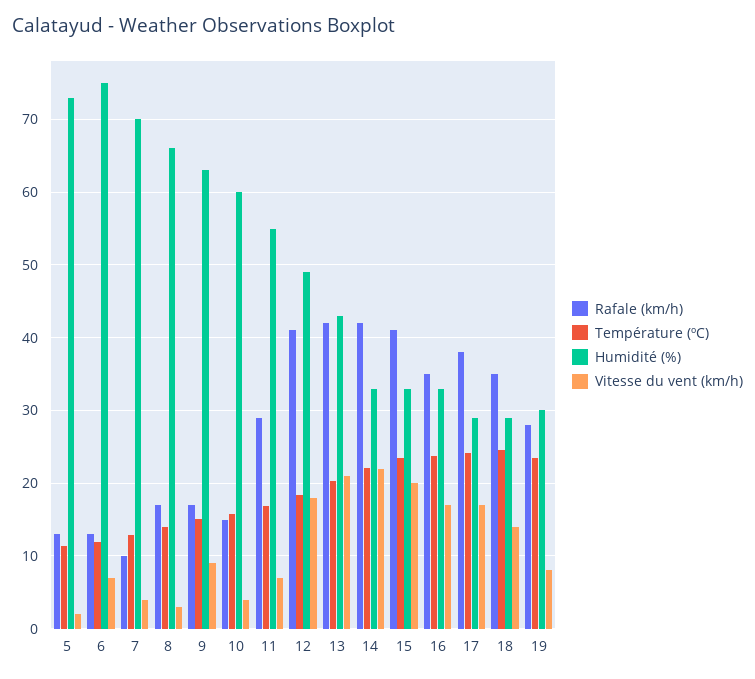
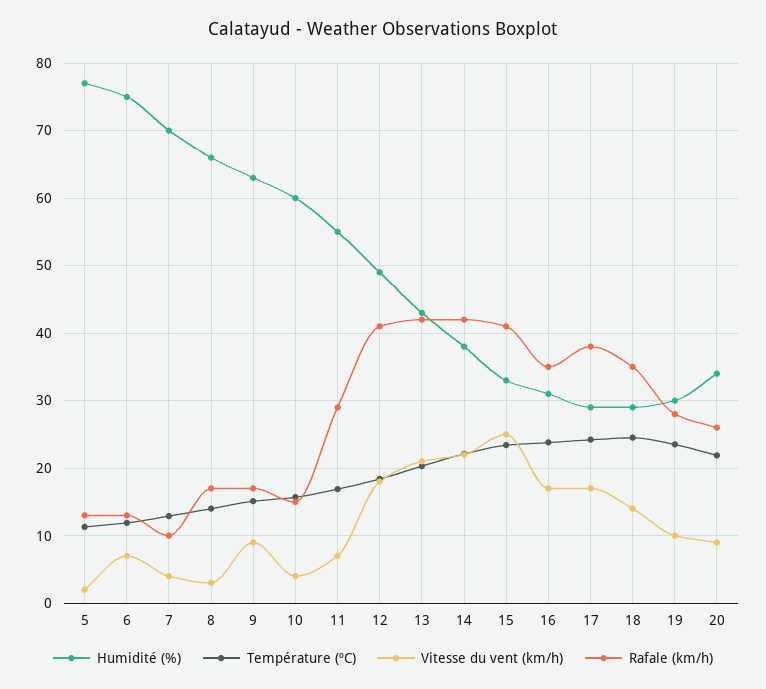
  {
    "Rafale (km/h)": {
      "5": 13,
      "6": 13,
      "7": 10,
      "8": 17,
      "9": 17,
      "10": 15,
      "11": 29,
      "12": 41,
      "13": 42,
      "14": 42,
      "15": 41,
      "16": 35,
      "17": 38,
      "18": 35,
-     "19": 28
+     "19": 28,
+     "20": 26
    },
    "Température (ºC)": {
      "5": 11,
      "6": 12,
      "7": 13,
      "8": 14,
      "9": 15,
      "10": 16,
      "11": 17,
      "12": 18,
      "13": 20,
      "14": 22,
      "15": 23,
      "16": 24,
      "17": 24,
      "18": 25,
-     "19": 24
+     "19": 24,
+     "20": 22
    },
    "Humidité (%)": {
-     "5": 73,
+     "5": 77,
      "6": 75,
      "7": 70,
      "8": 66,
      "9": 63,
      "10": 60,
      "11": 55,
      "12": 49,
      "13": 43,
-     "14": 33,
+     "14": 38,
      "15": 33,
-     "16": 33,
+     "16": 31,
      "17": 29,
      "18": 29,
-     "19": 30
+     "19": 30,
+     "20": 34
    },
    "Vitesse du vent (km/h)": {
      "5": 2,
      "6": 7,
      "7": 4,
      "8": 3,
      "9": 9,
      "10": 4,
      "11": 7,
      "12": 18,
      "13": 21,
      "14": 22,
-     "15": 20,
+     "15": 25,
      "16": 17,
      "17": 17,
      "18": 14,
-     "19": 8
+     "19": 10,
+     "20": 9
    }
  }

